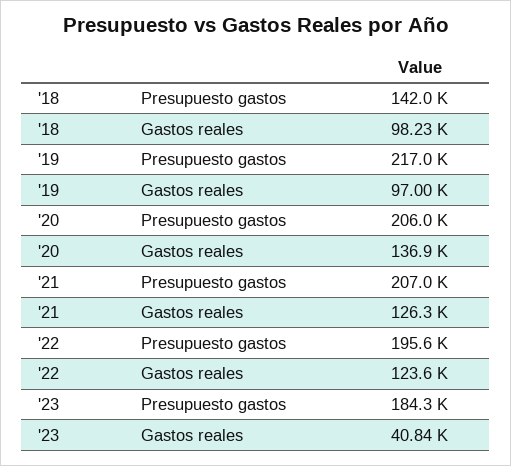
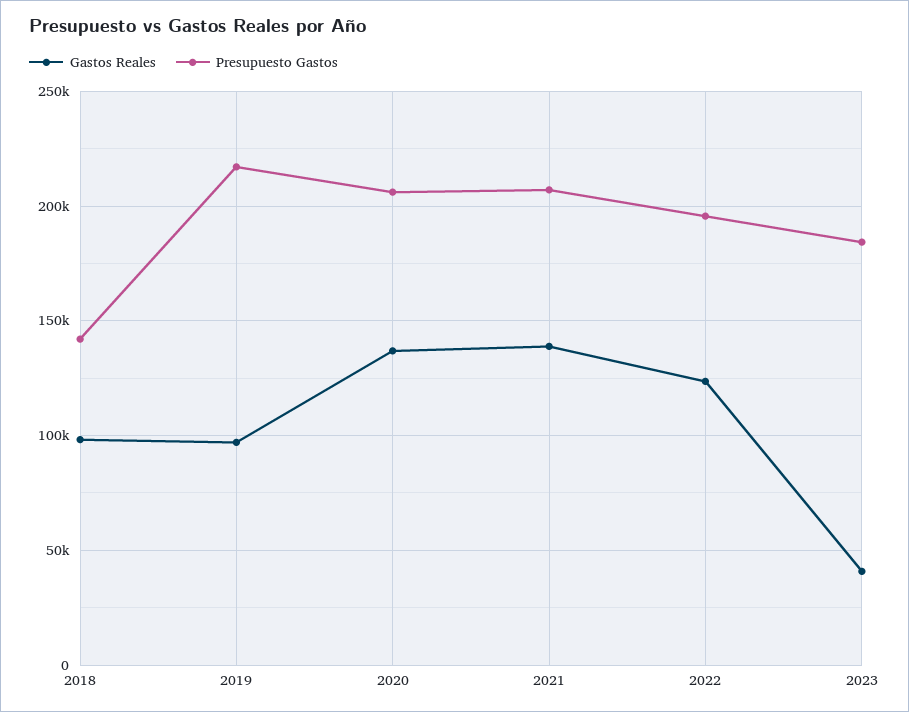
  {
    "Presupuesto gastos": {
      "'18": 142000,
      "'19": 217000,
      "'20": 206000,
      "'21": 207000,
      "'22": 195600,
      "'23": 184300
    },
    "Gastos reales": {
      "'18": 98230,
      "'19": 97000,
      "'20": 136900,
-     "'21": 126300,
+     "'21": 140000,
      "'22": 123600,
      "'23": 40840
    }
  }

